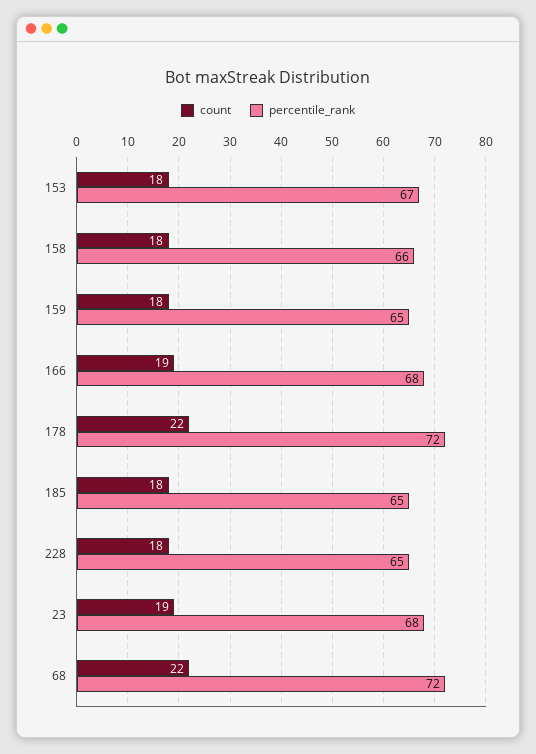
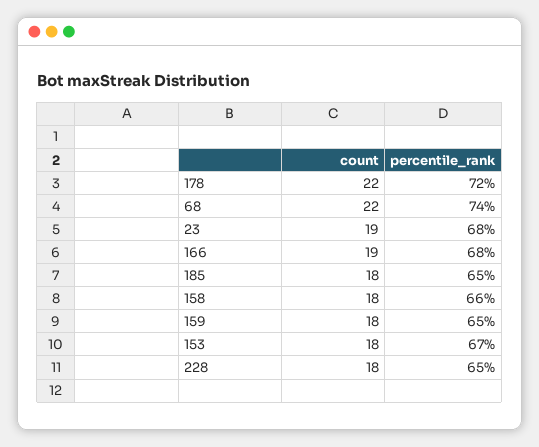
  {
    "count": {
      "153": 18,
      "158": 18,
      "159": 18,
      "166": 19,
      "178": 22,
      "185": 18,
      "228": 18,
      "23": 19,
      "68": 22
    },
    "percentile_rank": {
      "153": 67,
      "158": 66,
      "159": 65,
      "166": 68,
      "178": 72,
      "185": 65,
      "228": 65,
      "23": 68,
-     "68": 72
+     "68": 74
    }
  }

